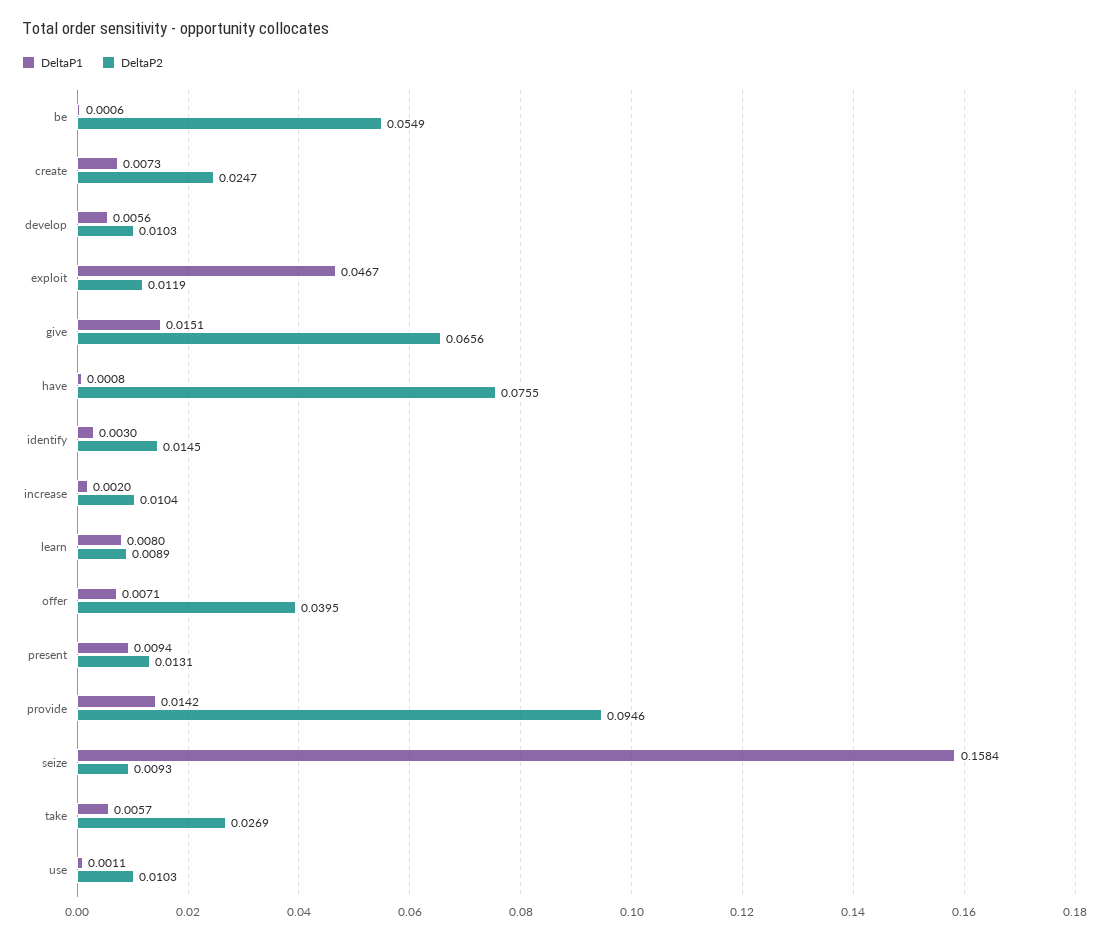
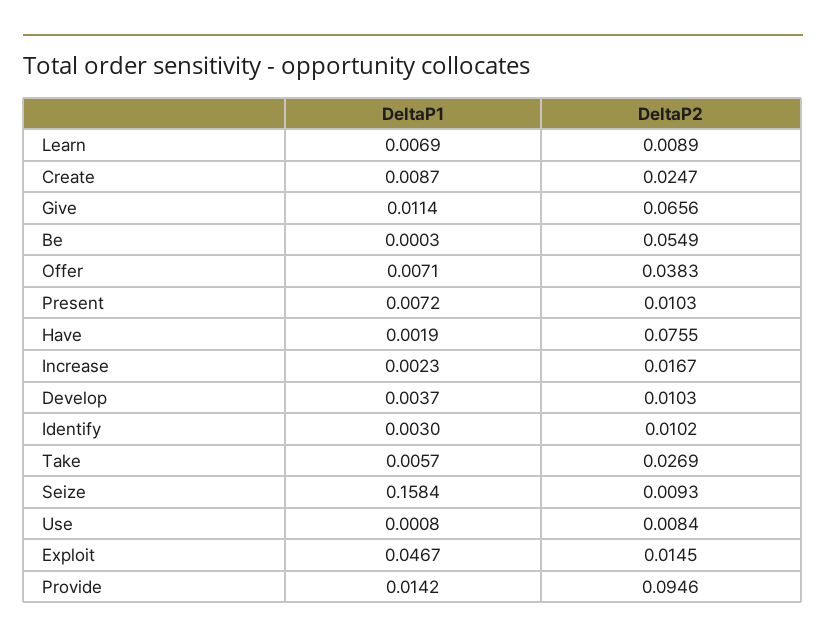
  {
    "DeltaP1": {
-     "be": 0.0006,
+     "be": 0.0003,
-     "create": 0.0073,
+     "create": 0.0087,
-     "develop": 0.0056,
+     "develop": 0.0037,
      "exploit": 0.0467,
-     "give": 0.0151,
+     "give": 0.0114,
-     "have": 0.0008,
+     "have": 0.0019,
      "identify": 0.003,
-     "increase": 0.002,
+     "increase": 0.0023,
-     "learn": 0.008,
+     "learn": 0.0069,
      "offer": 0.0071,
-     "present": 0.0094,
+     "present": 0.0072,
      "provide": 0.0142,
      "seize": 0.1584,
      "take": 0.0057,
-     "use": 0.0011
+     "use": 0.0008
    },
    "DeltaP2": {
      "be": 0.0549,
      "create": 0.0247,
      "develop": 0.0103,
-     "exploit": 0.0119,
+     "exploit": 0.0145,
      "give": 0.0656,
      "have": 0.0755,
-     "identify": 0.0145,
+     "identify": 0.0102,
-     "increase": 0.0104,
+     "increase": 0.0167,
      "learn": 0.0089,
-     "offer": 0.0395,
+     "offer": 0.0383,
-     "present": 0.0131,
+     "present": 0.0103,
      "provide": 0.0946,
      "seize": 0.0093,
      "take": 0.0269,
-     "use": 0.0103
+     "use": 0.0084
    }
  }

